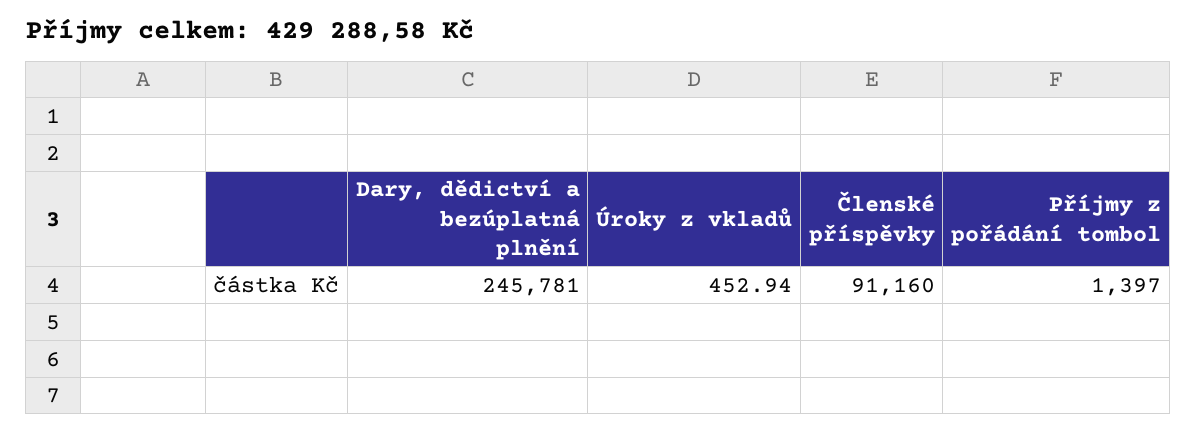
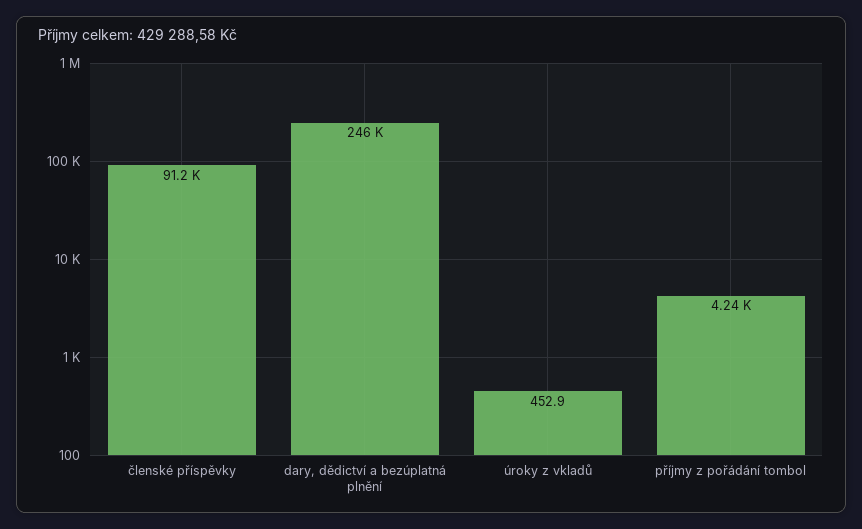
  {
    "Dary, dědictví a bezúplatná plnění": 245781,
    "Úroky z vkladů": 452.94,
    "Členské příspěvky": 91160,
-   "Příjmy z pořádání tombol": 1397
+   "Příjmy z pořádání tombol": 4240
  }

